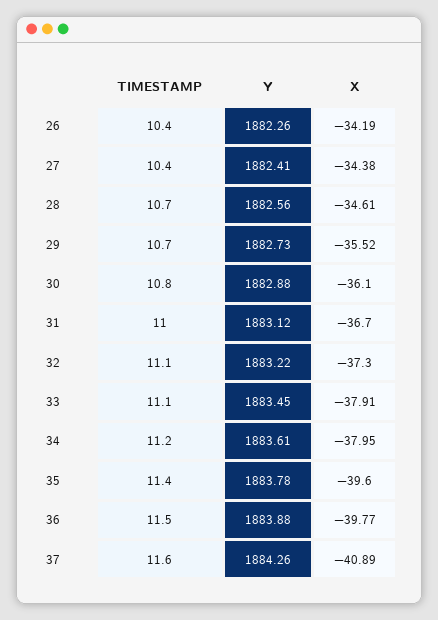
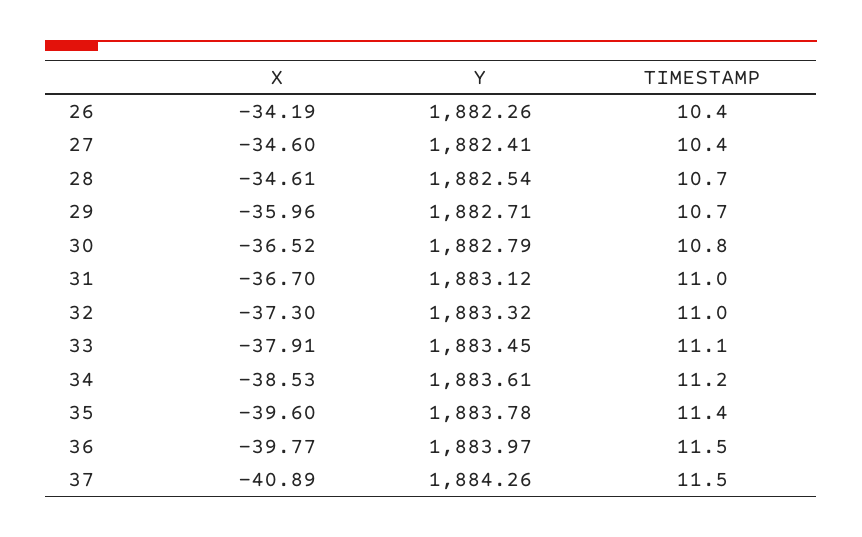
  {
    "TIMESTAMP": {
      "26": 10.4,
      "27": 10.4,
      "28": 10.7,
      "29": 10.7,
      "30": 10.8,
      "31": 11,
-     "32": 11.1,
+     "32": 11,
      "33": 11.1,
      "34": 11.2,
      "35": 11.4,
      "36": 11.5,
-     "37": 11.6
+     "37": 11.5
    },
    "Y": {
      "26": 1882.26,
      "27": 1882.41,
-     "28": 1882.56,
+     "28": 1882.54,
-     "29": 1882.73,
+     "29": 1882.71,
-     "30": 1882.88,
+     "30": 1882.79,
      "31": 1883.12,
-     "32": 1883.22,
+     "32": 1883.32,
      "33": 1883.45,
      "34": 1883.61,
      "35": 1883.78,
-     "36": 1883.88,
+     "36": 1883.97,
      "37": 1884.26
    },
    "X": {
      "26": -34.19,
-     "27": -34.38,
+     "27": -34.6,
      "28": -34.61,
-     "29": -35.52,
+     "29": -35.96,
-     "30": -36.1,
+     "30": -36.52,
      "31": -36.7,
      "32": -37.3,
      "33": -37.91,
-     "34": -37.95,
+     "34": -38.53,
      "35": -39.6,
      "36": -39.77,
      "37": -40.89
    }
  }

